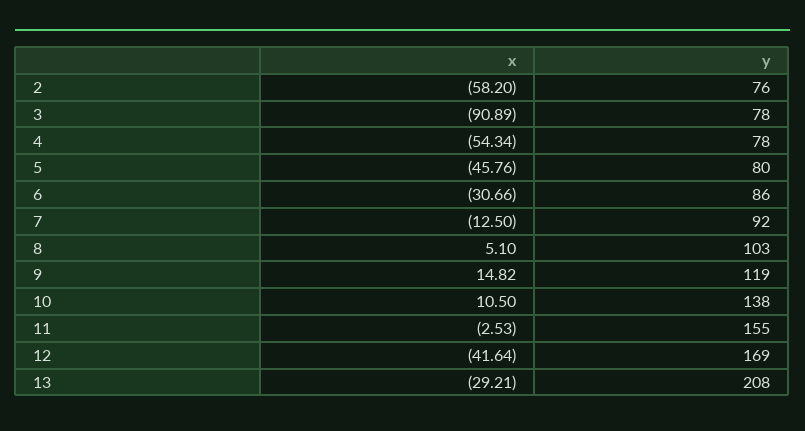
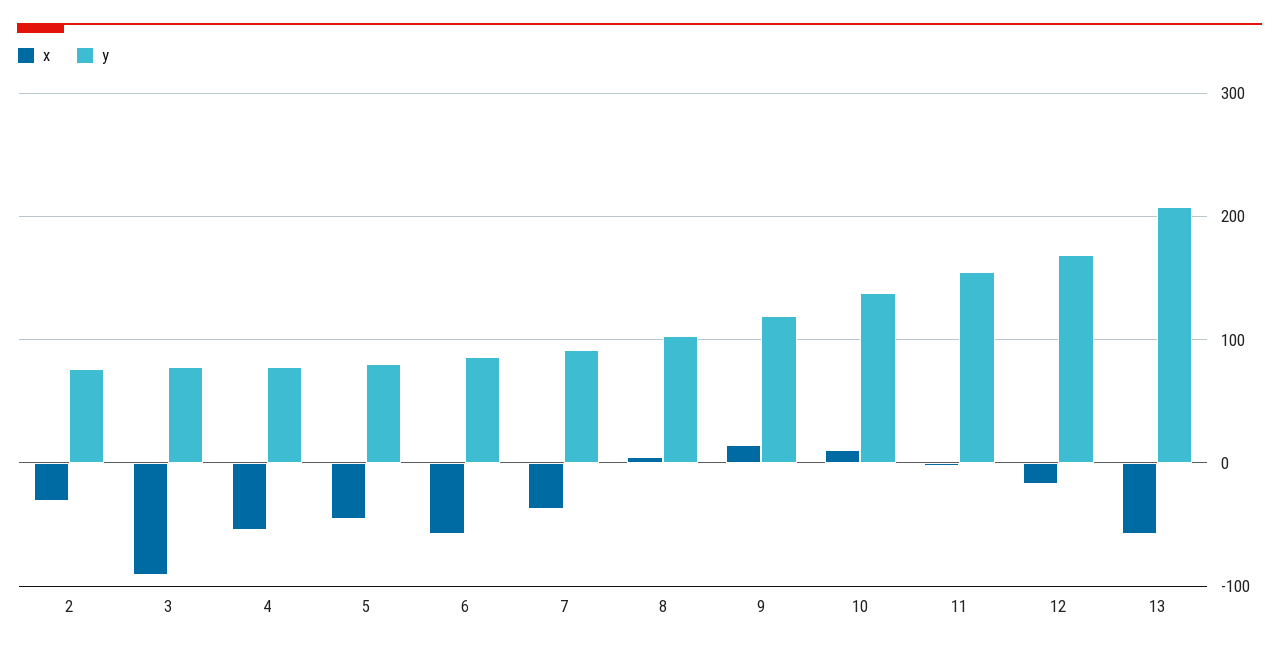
  {
    "x": {
-     "2": -58.2,
+     "2": -30,
      "3": -90.89,
      "4": -54.34,
      "5": -45.76,
-     "6": -30.66,
+     "6": -60,
-     "7": -12.5,
+     "7": -40,
      "8": 5.1,
      "9": 14.82,
      "10": 10.5,
      "11": -2.53,
-     "12": -41.64,
+     "12": -20,
-     "13": -29.21
+     "13": -60
    },
    "y": {
      "2": 76,
      "3": 78,
      "4": 78,
      "5": 80,
      "6": 86,
      "7": 92,
      "8": 103,
      "9": 119,
      "10": 138,
      "11": 155,
      "12": 169,
      "13": 208
    }
  }

